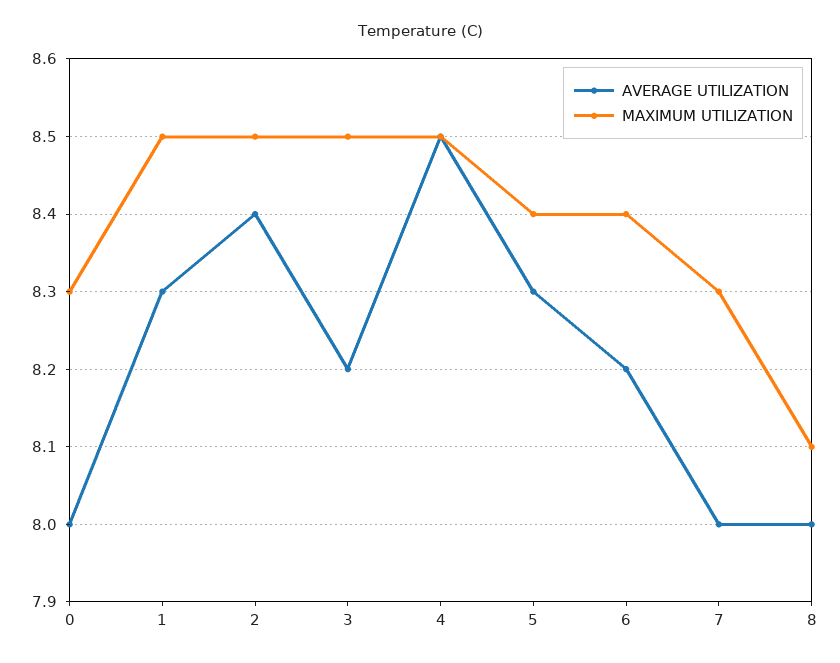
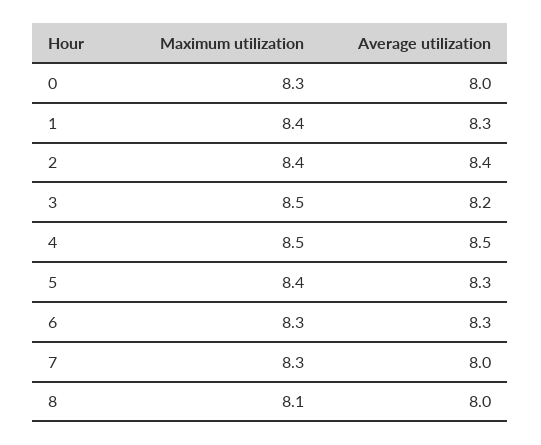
  {
    "AVERAGE UTILIZATION": {
      "0": 8,
      "1": 8.3,
      "2": 8.4,
      "3": 8.2,
      "4": 8.5,
      "5": 8.3,
-     "6": 8.2,
+     "6": 8.3,
      "7": 8,
      "8": 8
    },
    "MAXIMUM UTILIZATION": {
      "0": 8.3,
-     "1": 8.5,
+     "1": 8.4,
-     "2": 8.5,
+     "2": 8.4,
      "3": 8.5,
      "4": 8.5,
      "5": 8.4,
-     "6": 8.4,
+     "6": 8.3,
      "7": 8.3,
      "8": 8.1
    }
  }

